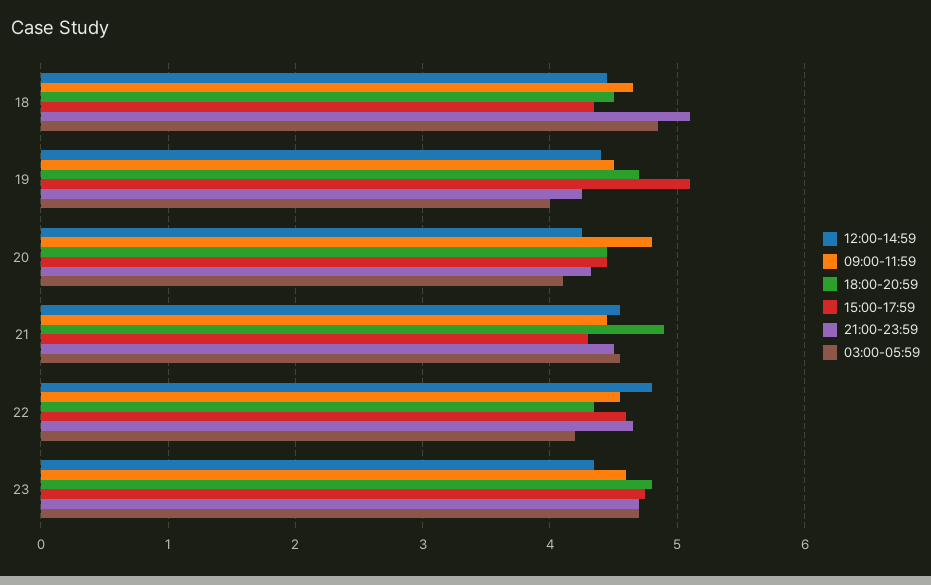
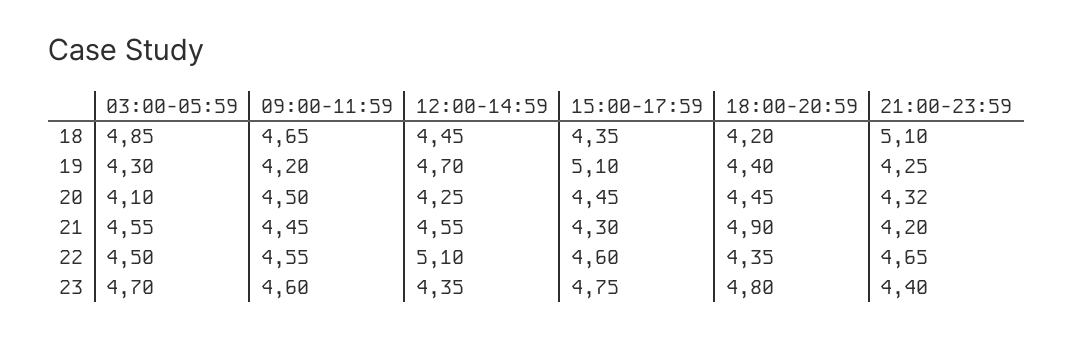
  {
    "12:00-14:59": {
      "18": 4.45,
-     "19": 4.4,
+     "19": 4.7,
      "20": 4.25,
      "21": 4.55,
-     "22": 4.8,
+     "22": 5.1,
      "23": 4.35
    },
    "09:00-11:59": {
      "18": 4.65,
-     "19": 4.5,
+     "19": 4.2,
-     "20": 4.8,
+     "20": 4.5,
      "21": 4.45,
      "22": 4.55,
      "23": 4.6
    },
    "18:00-20:59": {
-     "18": 4.5,
+     "18": 4.2,
-     "19": 4.7,
+     "19": 4.4,
      "20": 4.45,
      "21": 4.9,
      "22": 4.35,
      "23": 4.8
    },
    "15:00-17:59": {
      "18": 4.35,
      "19": 5.1,
      "20": 4.45,
      "21": 4.3,
      "22": 4.6,
      "23": 4.75
    },
    "21:00-23:59": {
      "18": 5.1,
      "19": 4.25,
      "20": 4.32,
-     "21": 4.5,
+     "21": 4.2,
      "22": 4.65,
-     "23": 4.7
+     "23": 4.4
    },
    "03:00-05:59": {
      "18": 4.85,
-     "19": 4,
+     "19": 4.3,
      "20": 4.1,
      "21": 4.55,
-     "22": 4.2,
+     "22": 4.5,
      "23": 4.7
    }
  }

